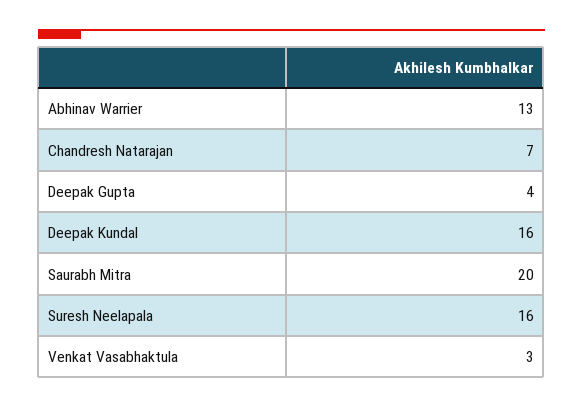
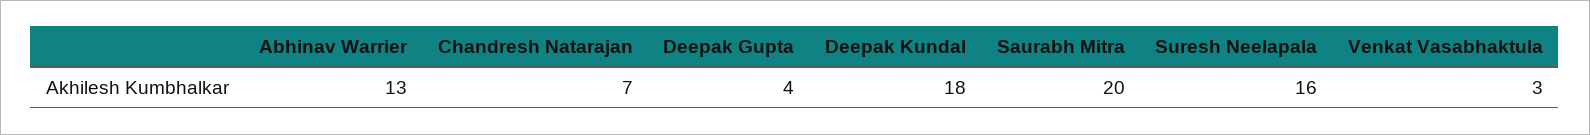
  {
    "Abhinav Warrier": 13,
    "Chandresh Natarajan": 7,
    "Deepak Gupta": 4,
-   "Deepak Kundal": 16,
+   "Deepak Kundal": 18,
    "Saurabh Mitra": 20,
    "Suresh Neelapala": 16,
    "Venkat Vasabhaktula": 3
  }

